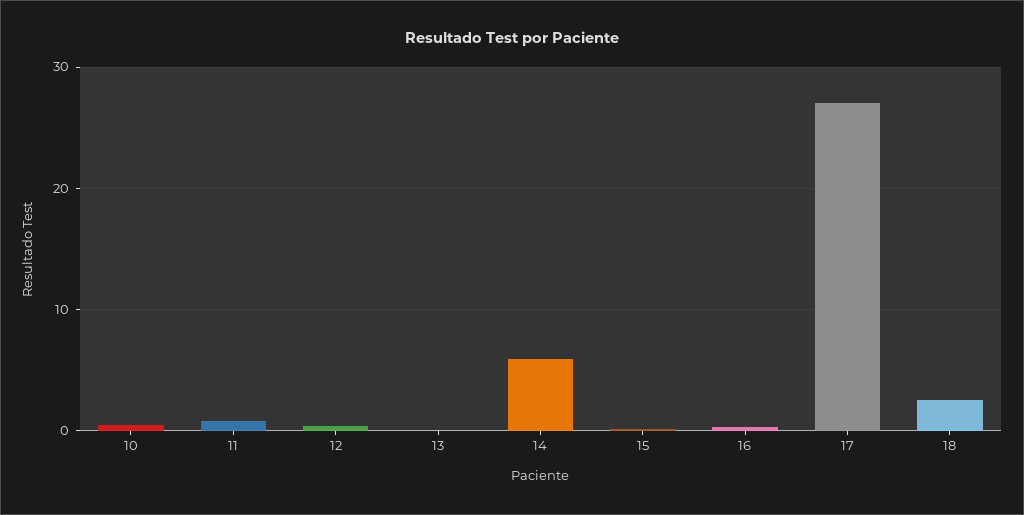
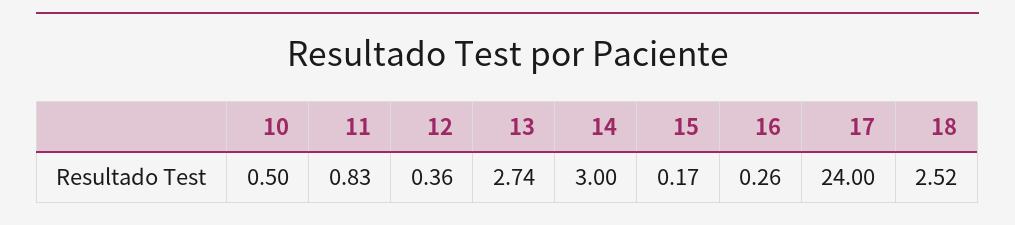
  {
    "10": 0.5,
    "11": 0.83,
    "12": 0.36,
-   "13": 0,
+   "13": 2.74,
-   "14": 6,
+   "14": 3,
    "15": 0.17,
    "16": 0.26,
-   "17": 27,
+   "17": 24,
    "18": 2.52
  }

